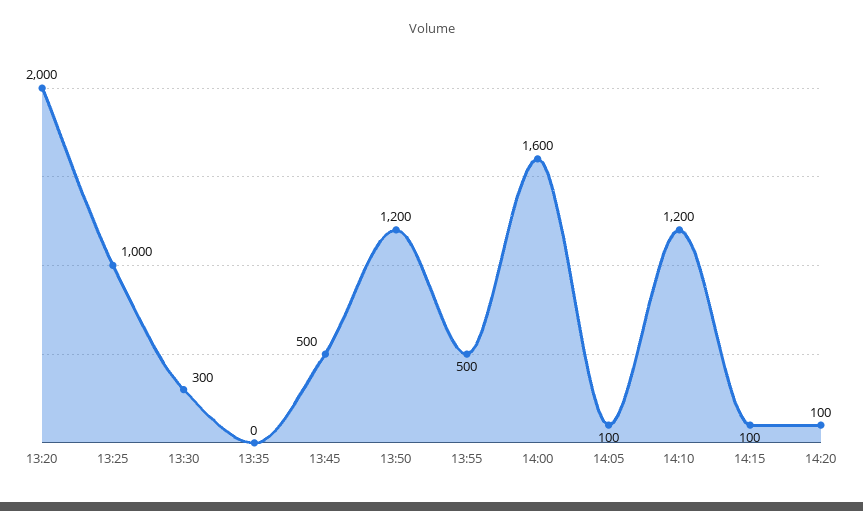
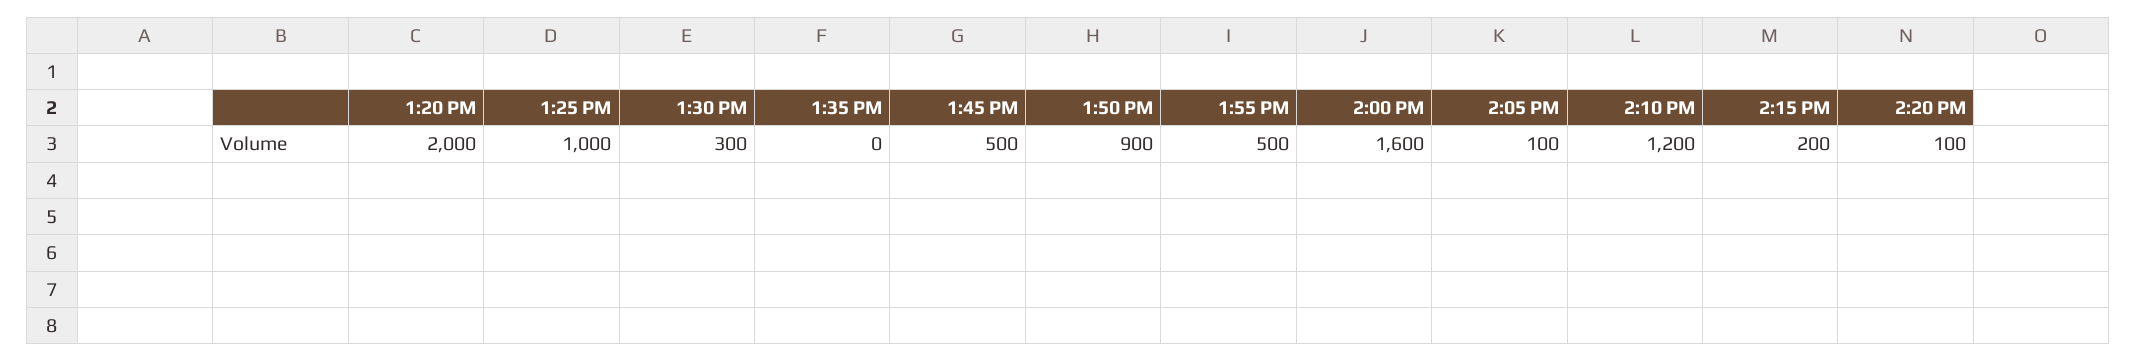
  {
    "13:20": 2000,
    "13:25": 1000,
    "13:30": 300,
    "13:35": 0,
    "13:45": 500,
-   "13:50": 1200,
+   "13:50": 900,
    "13:55": 500,
    "14:00": 1600,
    "14:05": 100,
    "14:10": 1200,
-   "14:15": 100,
+   "14:15": 200,
    "14:20": 100
  }

